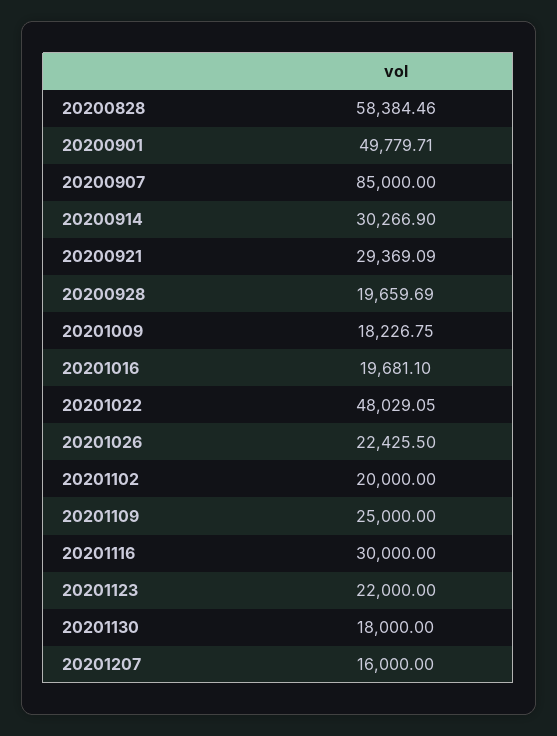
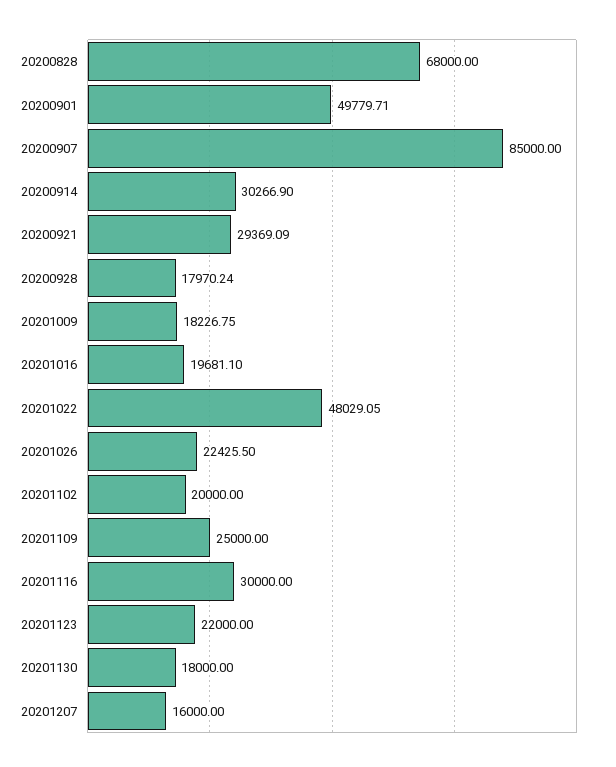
  {
-   "20200828": 58384.46,
+   "20200828": 68000,
    "20200901": 49779.71,
    "20200907": 85000,
    "20200914": 30266.9,
    "20200921": 29369.09,
-   "20200928": 19659.69,
+   "20200928": 17970.24,
    "20201009": 18226.75,
    "20201016": 19681.1,
    "20201022": 48029.05,
    "20201026": 22425.5,
    "20201102": 20000,
    "20201109": 25000,
    "20201116": 30000,
    "20201123": 22000,
    "20201130": 18000,
    "20201207": 16000
  }

